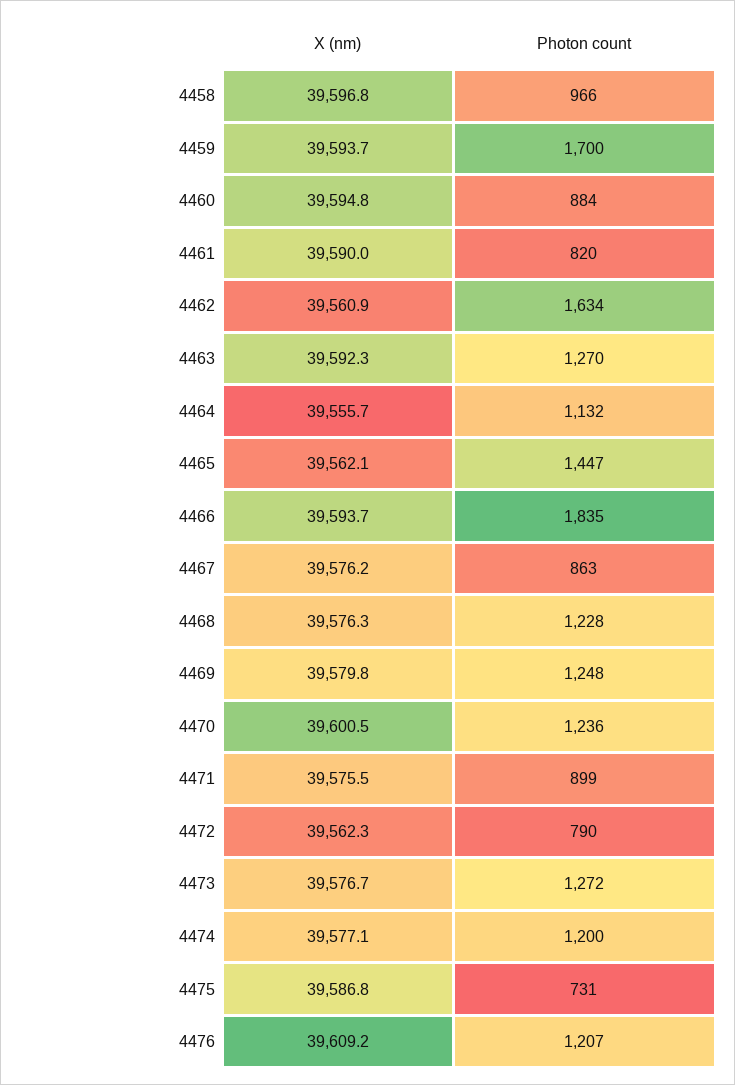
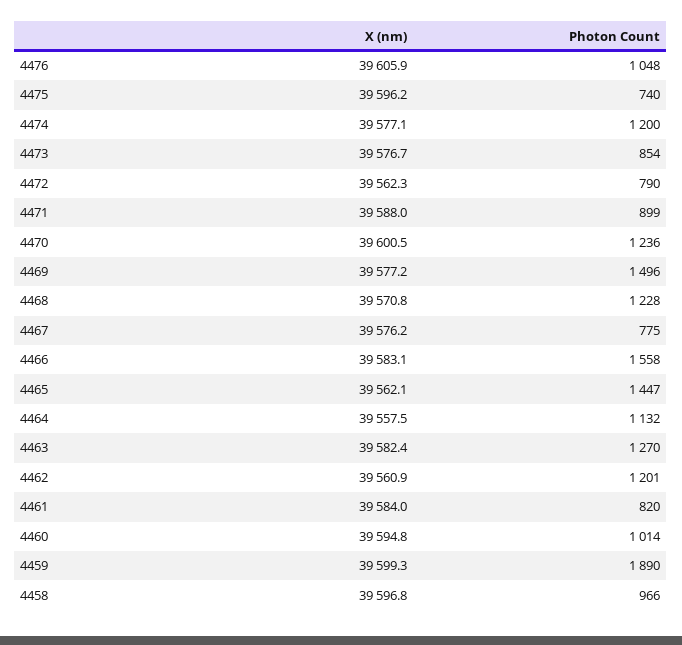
  {
    "X (nm)": {
      "4458": 39596.8,
-     "4459": 39593.7,
+     "4459": 39599.3,
      "4460": 39594.8,
-     "4461": 39590,
+     "4461": 39584,
      "4462": 39560.9,
-     "4463": 39592.3,
+     "4463": 39582.4,
-     "4464": 39555.7,
+     "4464": 39557.5,
      "4465": 39562.1,
-     "4466": 39593.7,
+     "4466": 39583.1,
      "4467": 39576.2,
-     "4468": 39576.3,
+     "4468": 39570.8,
-     "4469": 39579.8,
+     "4469": 39577.2,
      "4470": 39600.5,
-     "4471": 39575.5,
+     "4471": 39588,
      "4472": 39562.3,
      "4473": 39576.7,
      "4474": 39577.1,
-     "4475": 39586.8,
+     "4475": 39596.2,
-     "4476": 39609.2
+     "4476": 39605.9
    },
    "Photon count": {
      "4458": 966,
-     "4459": 1700,
+     "4459": 1890,
-     "4460": 884,
+     "4460": 1014,
      "4461": 820,
-     "4462": 1634,
+     "4462": 1201,
      "4463": 1270,
      "4464": 1132,
      "4465": 1447,
-     "4466": 1835,
+     "4466": 1558,
-     "4467": 863,
+     "4467": 775,
      "4468": 1228,
-     "4469": 1248,
+     "4469": 1496,
      "4470": 1236,
      "4471": 899,
      "4472": 790,
-     "4473": 1272,
+     "4473": 854,
      "4474": 1200,
-     "4475": 731,
+     "4475": 740,
-     "4476": 1207
+     "4476": 1048
    }
  }

